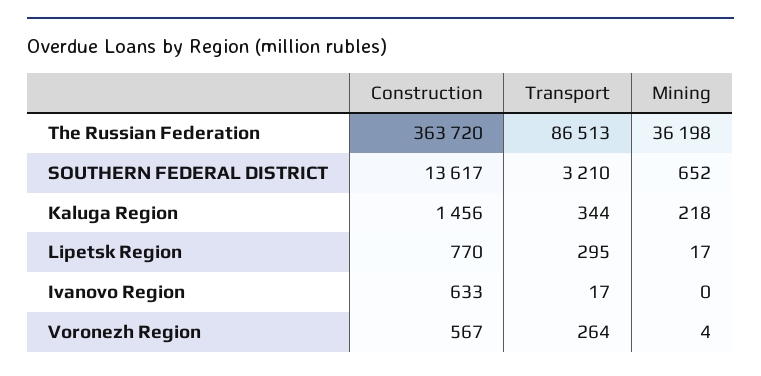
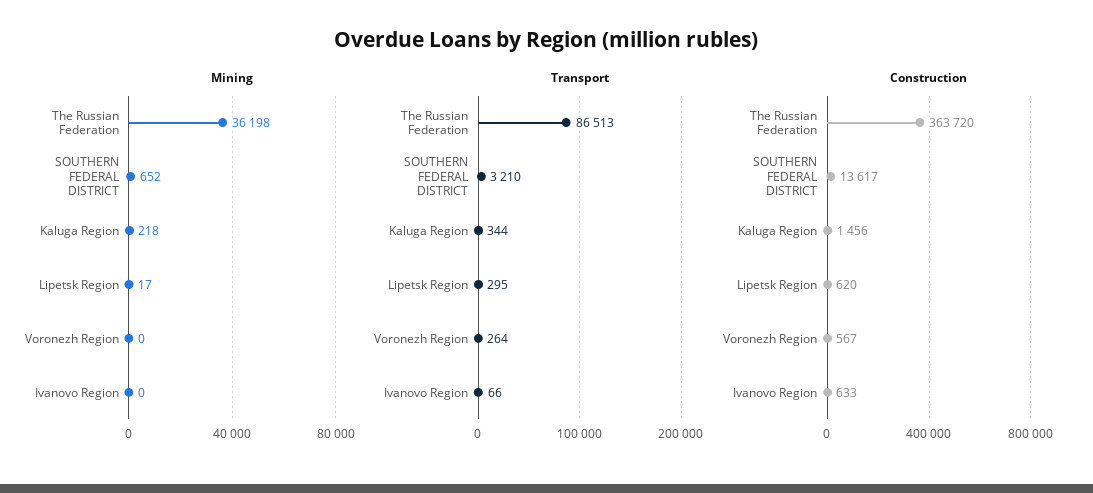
  {
    "Construction": {
      "The Russian Federation": 363720,
      "SOUTHERN FEDERAL DISTRICT": 13617,
      "Kaluga Region": 1456,
-     "Lipetsk Region": 770,
+     "Lipetsk Region": 620,
      "Ivanovo Region": 633,
      "Voronezh Region": 567
    },
    "Transport": {
      "The Russian Federation": 86513,
      "SOUTHERN FEDERAL DISTRICT": 3210,
      "Kaluga Region": 344,
      "Lipetsk Region": 295,
-     "Ivanovo Region": 17,
+     "Ivanovo Region": 66,
      "Voronezh Region": 264
    },
    "Mining": {
      "The Russian Federation": 36198,
      "SOUTHERN FEDERAL DISTRICT": 652,
      "Kaluga Region": 218,
      "Lipetsk Region": 17,
      "Ivanovo Region": 0,
-     "Voronezh Region": 4
+     "Voronezh Region": 0
    }
  }

